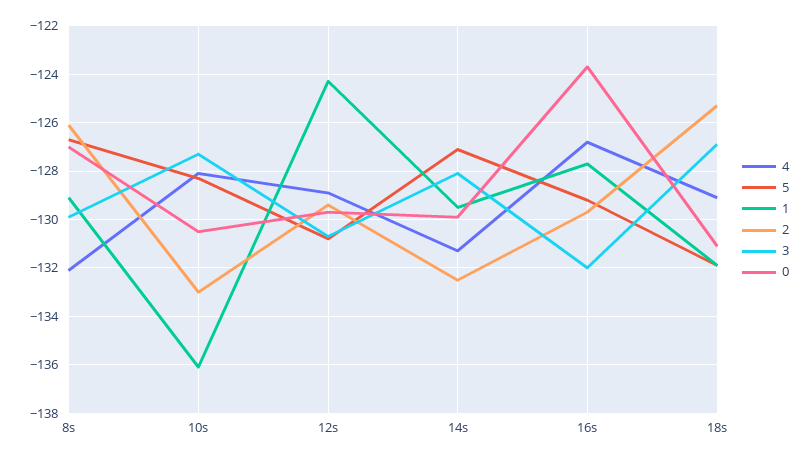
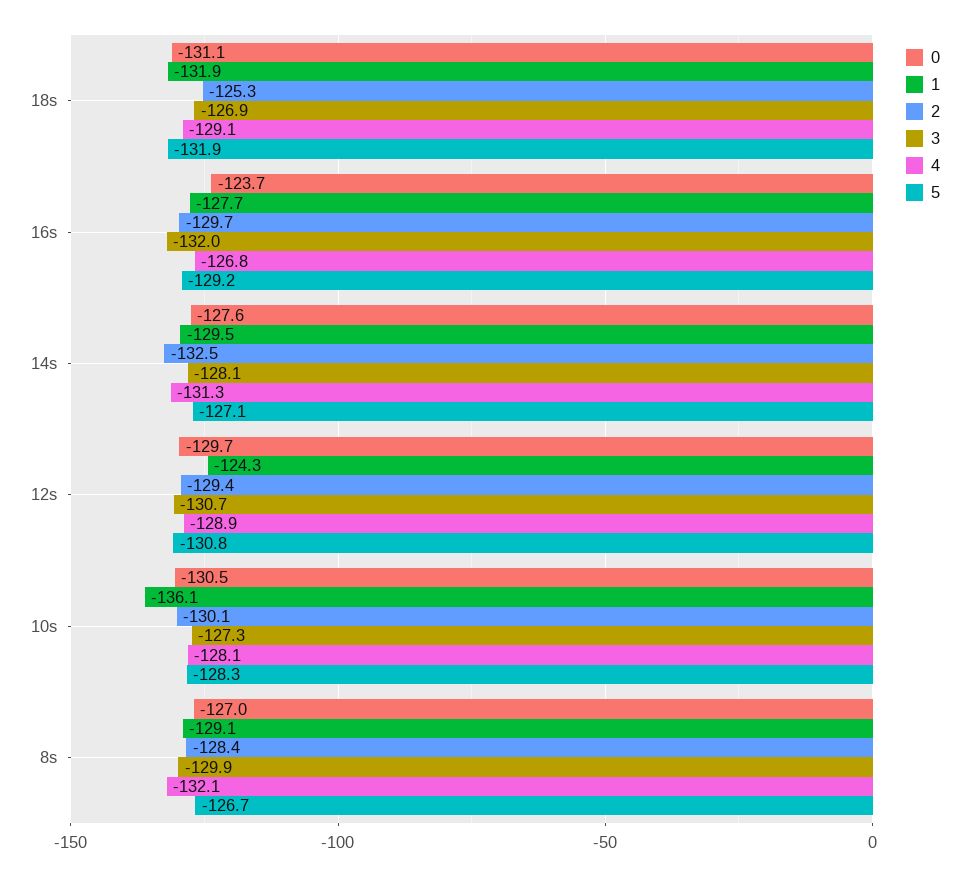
  {
    "4": {
      "8s": -132.1,
      "10s": -128.1,
      "12s": -128.9,
      "14s": -131.3,
      "16s": -126.8,
      "18s": -129.1
    },
    "5": {
      "8s": -126.7,
      "10s": -128.3,
      "12s": -130.8,
      "14s": -127.1,
      "16s": -129.2,
      "18s": -131.9
    },
    "1": {
      "8s": -129.1,
      "10s": -136.1,
      "12s": -124.3,
      "14s": -129.5,
      "16s": -127.7,
      "18s": -131.9
    },
    "2": {
-     "8s": -126,
+     "8s": -128.4,
-     "10s": -133,
+     "10s": -130.1,
      "12s": -129.4,
      "14s": -132.5,
      "16s": -129.7,
      "18s": -125.3
    },
    "3": {
      "8s": -129.9,
      "10s": -127.3,
      "12s": -130.7,
      "14s": -128.1,
      "16s": -132,
      "18s": -126.9
    },
    "0": {
      "8s": -127,
      "10s": -130.5,
      "12s": -129.7,
-     "14s": -130,
+     "14s": -127.6,
      "16s": -123.7,
      "18s": -131.1
    }
  }

